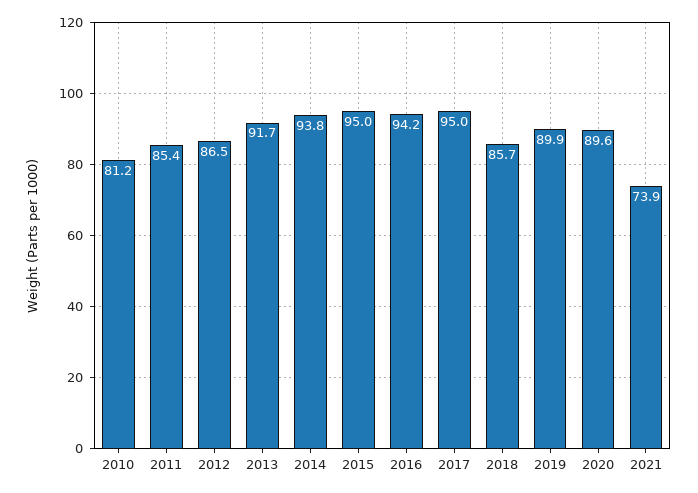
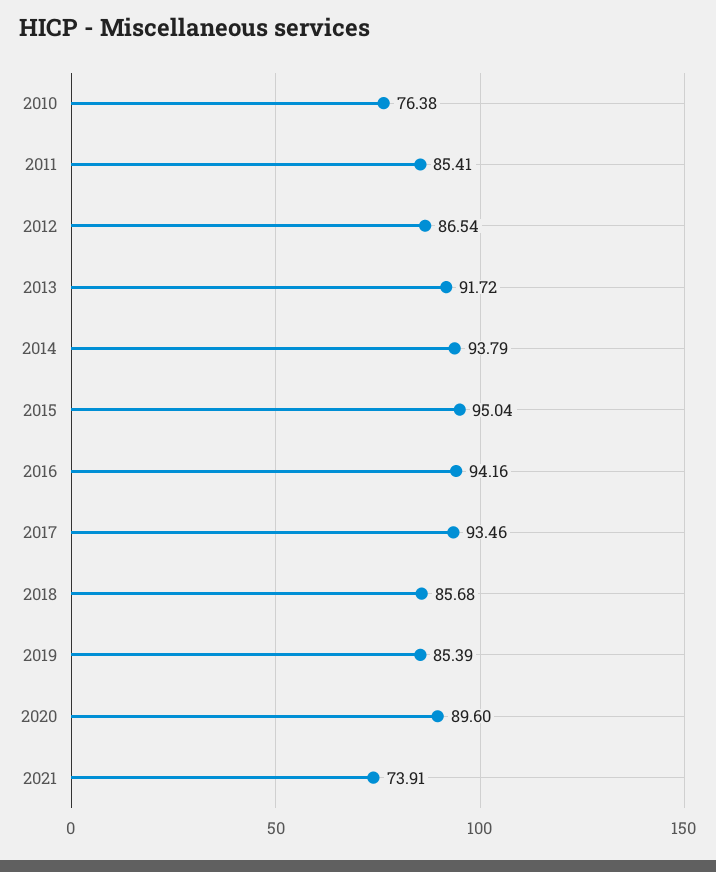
  {
-   "2010": 81.2,
+   "2010": 76.38,
    "2011": 85.41,
    "2012": 86.54,
    "2013": 91.72,
    "2014": 93.79,
    "2015": 95.04,
    "2016": 94.16,
-   "2017": 95,
+   "2017": 93.46,
    "2018": 85.68,
-   "2019": 89.9,
+   "2019": 85.39,
    "2020": 89.6,
    "2021": 73.91
  }

